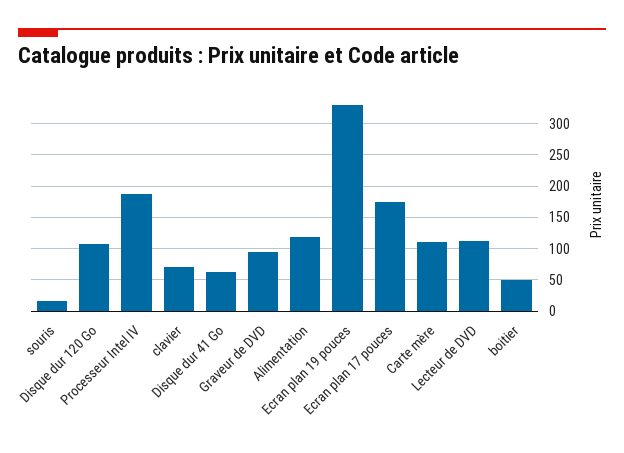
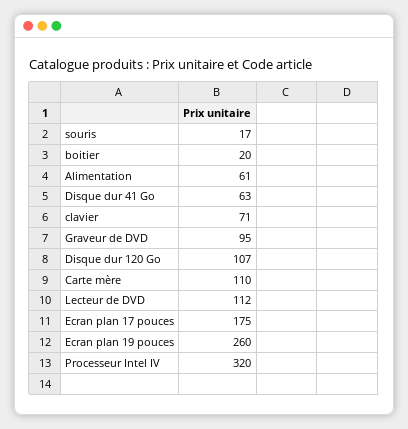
  {
    "souris": 17,
    "Disque dur 120 Go": 107,
-   "Processeur Intel IV": 190,
+   "Processeur Intel IV": 320,
    "clavier": 71,
    "Disque dur 41 Go": 63,
    "Graveur de DVD": 95,
-   "Alimentation": 120,
+   "Alimentation": 61,
-   "Ecran plan 19 pouces": 330,
+   "Ecran plan 19 pouces": 260,
    "Ecran plan 17 pouces": 175,
    "Carte mère": 110,
    "Lecteur de DVD": 112,
-   "boitier": 50
+   "boitier": 20
  }

